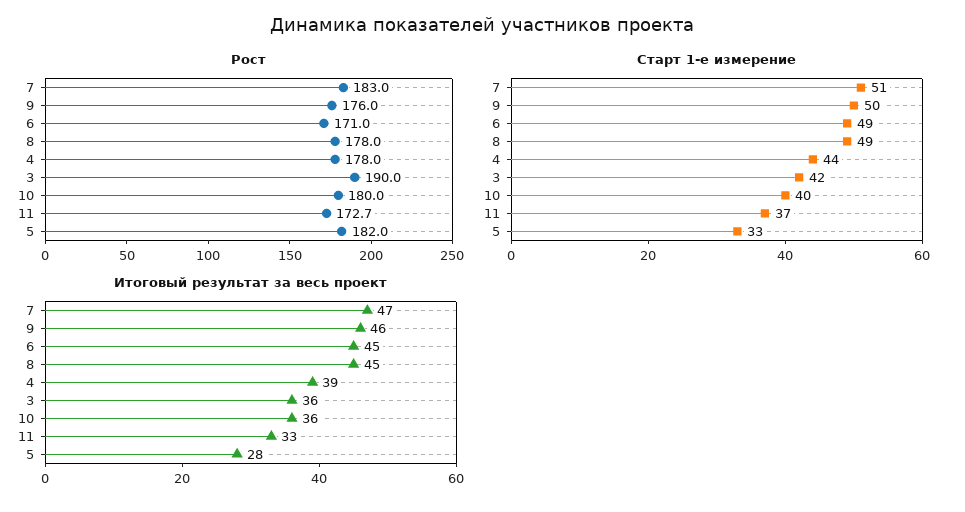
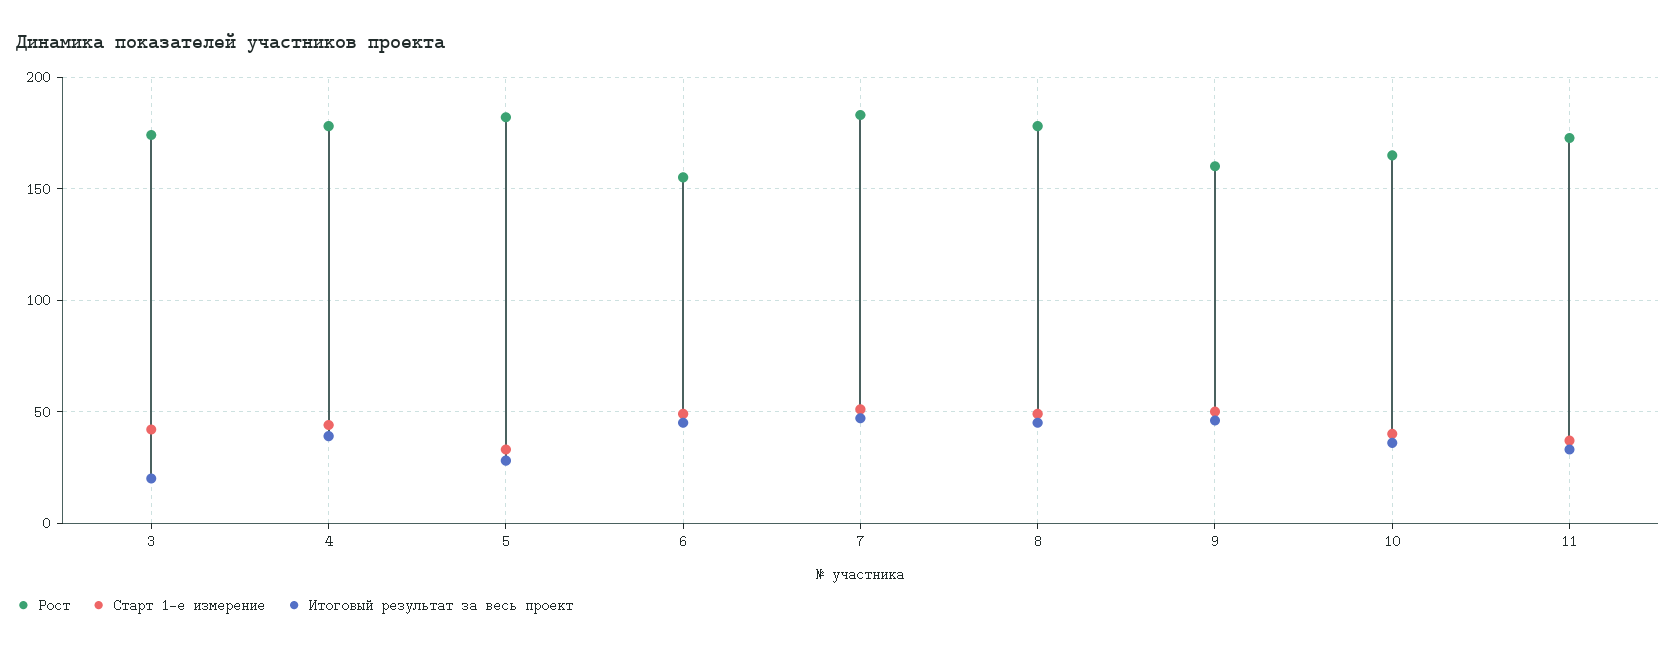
  {
    "Рост": {
      "7": 183,
-     "9": 176,
+     "9": 160,
-     "6": 171,
+     "6": 155,
      "8": 178,
      "4": 178,
-     "3": 190,
+     "3": 175,
-     "10": 180,
+     "10": 165,
      "11": 172.7,
      "5": 182
    },
    "Старт 1-е измерение": {
      "7": 51,
      "9": 50,
      "6": 49,
      "8": 49,
      "4": 44,
      "3": 42,
      "10": 40,
      "11": 37,
      "5": 33
    },
    "Итоговый результат за весь проект": {
      "7": 47,
      "9": 46,
      "6": 45,
      "8": 45,
      "4": 39,
-     "3": 36,
+     "3": 20,
      "10": 36,
      "11": 33,
      "5": 28
    }
  }

